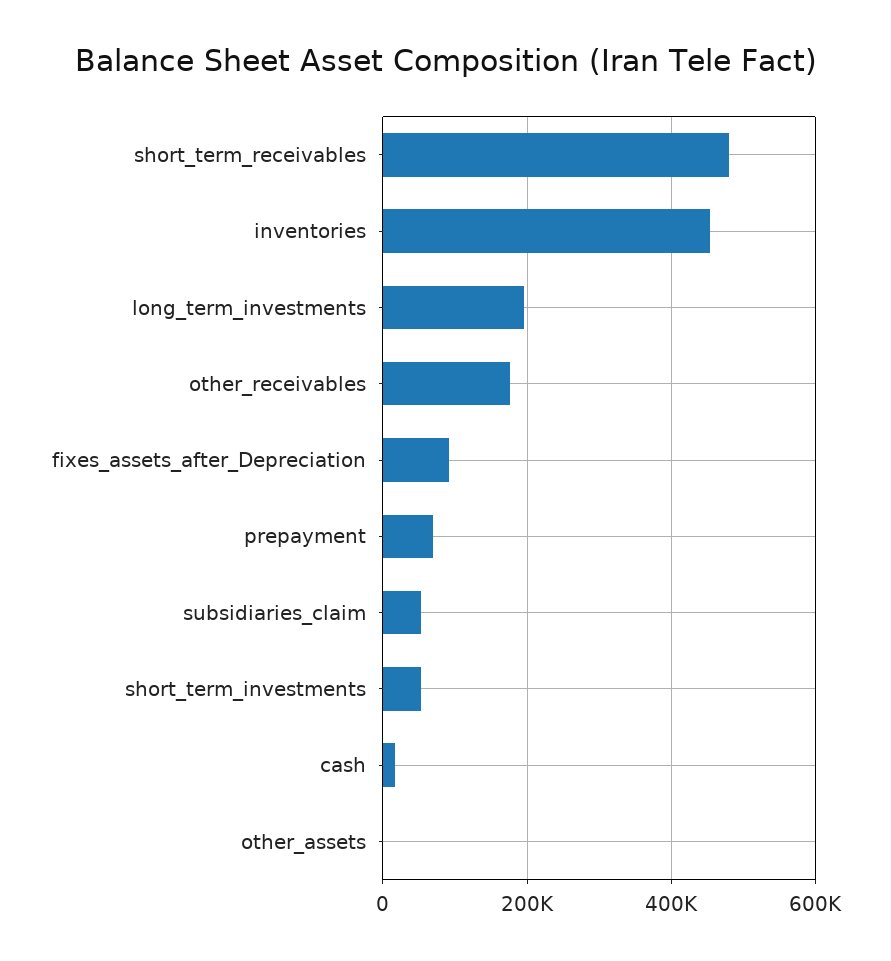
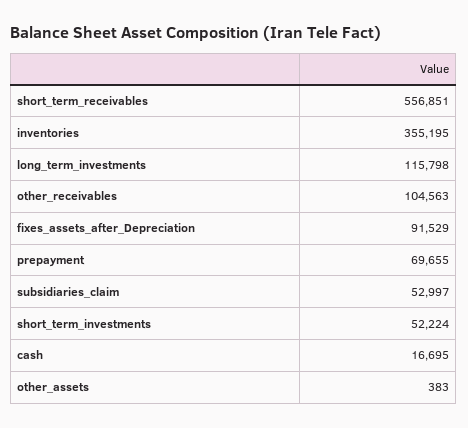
  {
-   "short_term_receivables": 480000,
+   "short_term_receivables": 556851,
-   "inventories": 460000,
+   "inventories": 355195,
-   "long_term_investments": 200000,
+   "long_term_investments": 115798,
-   "other_receivables": 180000,
+   "other_receivables": 104563,
    "fixes_assets_after_Depreciation": 91529,
    "prepayment": 69655,
    "subsidiaries_claim": 52997,
    "short_term_investments": 52224,
    "cash": 16695,
    "other_assets": 383
  }

